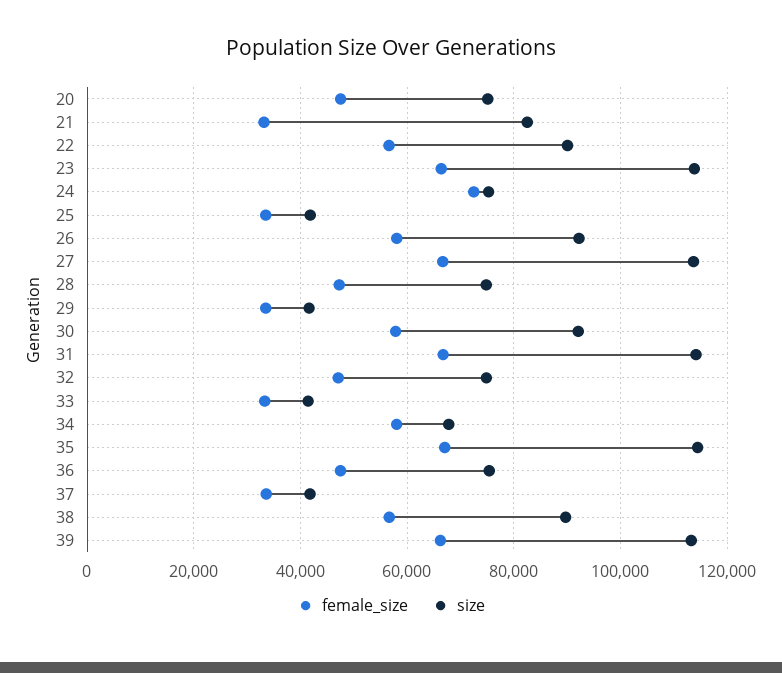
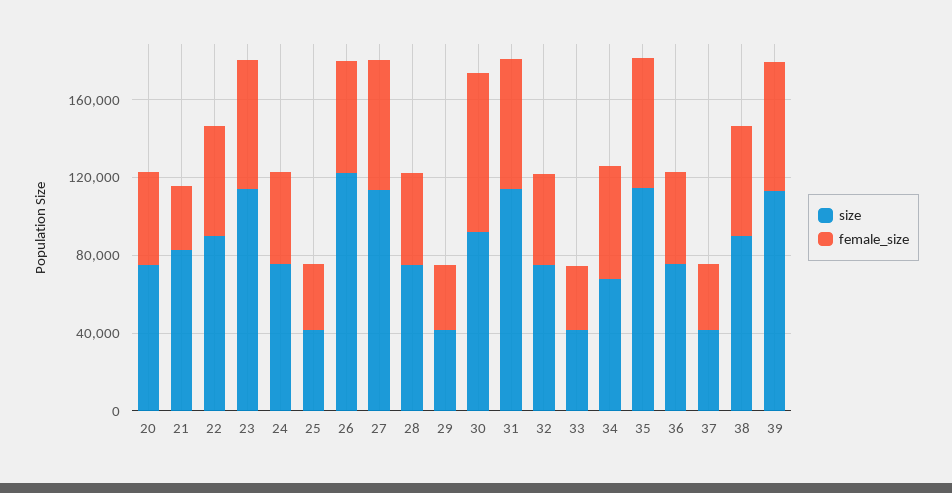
  {
    "female_size": {
      "20": 48000,
      "21": 34000,
      "22": 56000,
      "23": 66000,
-     "24": 72000,
+     "24": 50000,
      "25": 34000,
      "26": 58000,
      "27": 66000,
      "28": 48000,
      "29": 34000,
-     "30": 58000,
+     "30": 80000,
      "31": 66000,
      "32": 48000,
      "33": 34000,
      "34": 58000,
      "35": 68000,
      "36": 48000,
      "37": 34000,
      "38": 56000,
      "39": 66000
    },
    "size": {
      "20": 76000,
      "21": 82000,
      "22": 90000,
      "23": 114000,
      "24": 76000,
      "25": 42000,
-     "26": 92000,
+     "26": 120000,
      "27": 114000,
      "28": 74000,
      "29": 42000,
      "30": 92000,
      "31": 114000,
      "32": 74000,
      "33": 42000,
      "34": 68000,
      "35": 114000,
      "36": 76000,
      "37": 42000,
      "38": 90000,
      "39": 114000
    }
  }

